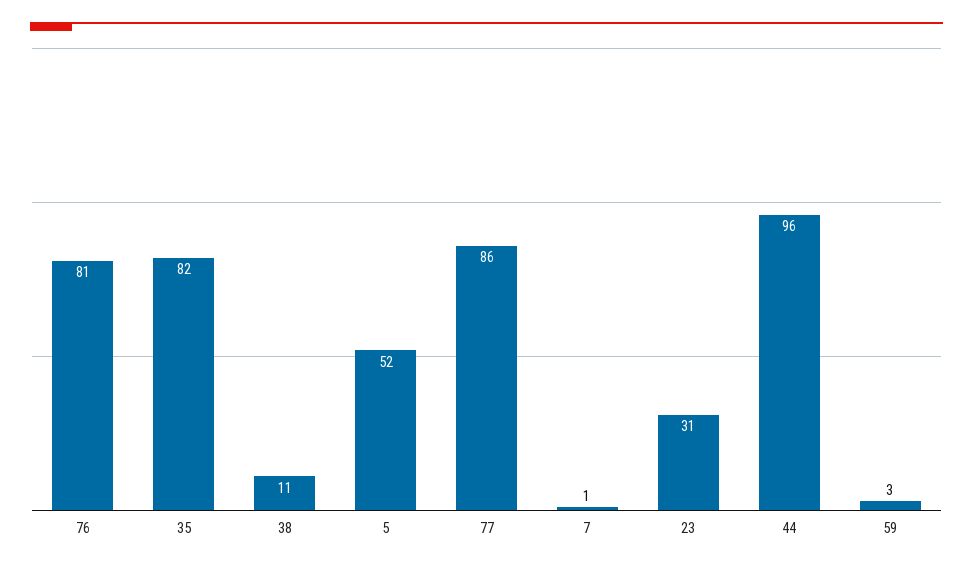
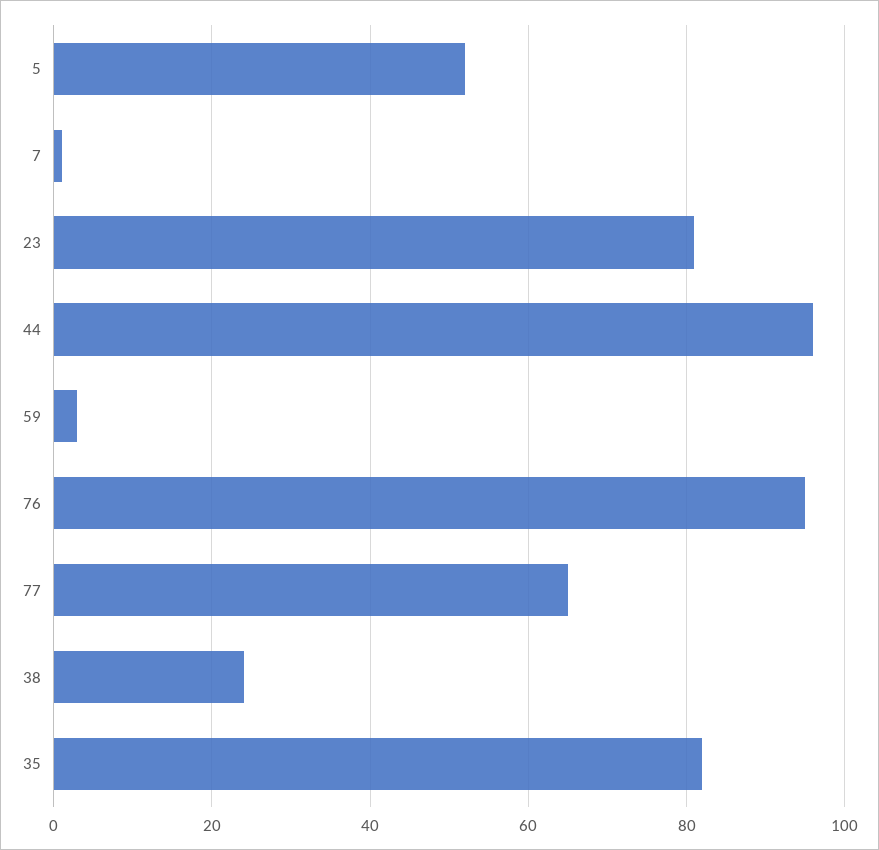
  {
-   "76": 81,
+   "76": 95,
    "35": 82,
-   "38": 11,
+   "38": 25,
    "5": 52,
-   "77": 86,
+   "77": 65,
    "7": 1,
-   "23": 31,
+   "23": 80,
    "44": 96,
    "59": 3
  }

